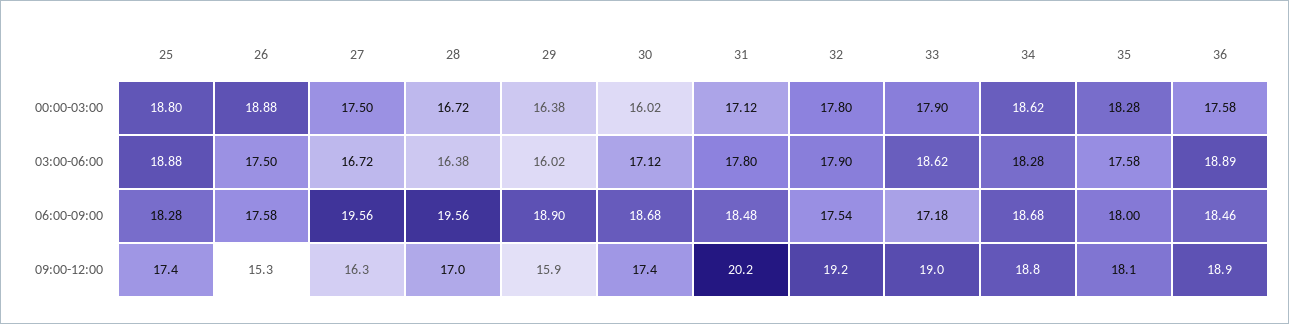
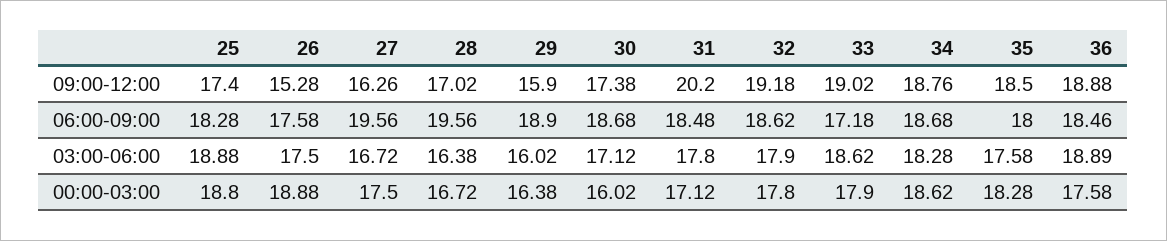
  {
    "25": {
      "00:00-03:00": 18.8,
      "03:00-06:00": 18.88,
      "06:00-09:00": 18.28,
      "09:00-12:00": 17.4
    },
    "26": {
      "00:00-03:00": 18.88,
      "03:00-06:00": 17.5,
      "06:00-09:00": 17.58,
      "09:00-12:00": 15.28
    },
    "27": {
      "00:00-03:00": 17.5,
      "03:00-06:00": 16.72,
      "06:00-09:00": 19.56,
      "09:00-12:00": 16.26
    },
    "28": {
      "00:00-03:00": 16.72,
      "03:00-06:00": 16.38,
      "06:00-09:00": 19.56,
      "09:00-12:00": 17.02
    },
    "29": {
      "00:00-03:00": 16.38,
      "03:00-06:00": 16.02,
      "06:00-09:00": 18.9,
      "09:00-12:00": 15.9
    },
    "30": {
      "00:00-03:00": 16.02,
      "03:00-06:00": 17.12,
      "06:00-09:00": 18.68,
      "09:00-12:00": 17.38
    },
    "31": {
      "00:00-03:00": 17.12,
      "03:00-06:00": 17.8,
      "06:00-09:00": 18.48,
      "09:00-12:00": 20.2
    },
    "32": {
      "00:00-03:00": 17.8,
      "03:00-06:00": 17.9,
-     "06:00-09:00": 17.54,
+     "06:00-09:00": 18.62,
      "09:00-12:00": 19.18
    },
    "33": {
      "00:00-03:00": 17.9,
      "03:00-06:00": 18.62,
      "06:00-09:00": 17.18,
      "09:00-12:00": 19.02
    },
    "34": {
      "00:00-03:00": 18.62,
      "03:00-06:00": 18.28,
      "06:00-09:00": 18.68,
      "09:00-12:00": 18.76
    },
    "35": {
      "00:00-03:00": 18.28,
      "03:00-06:00": 17.58,
      "06:00-09:00": 18,
-     "09:00-12:00": 18.1
+     "09:00-12:00": 18.5
    },
    "36": {
      "00:00-03:00": 17.58,
      "03:00-06:00": 18.89,
      "06:00-09:00": 18.46,
      "09:00-12:00": 18.88
    }
  }

